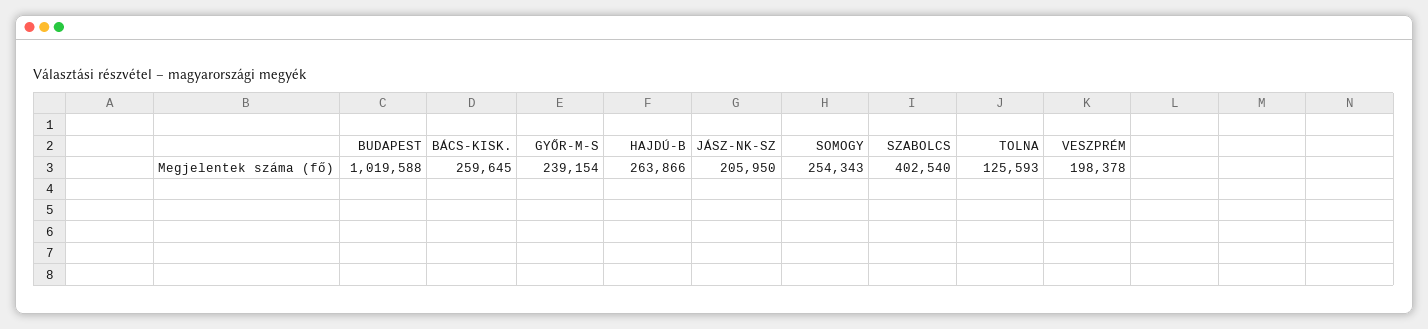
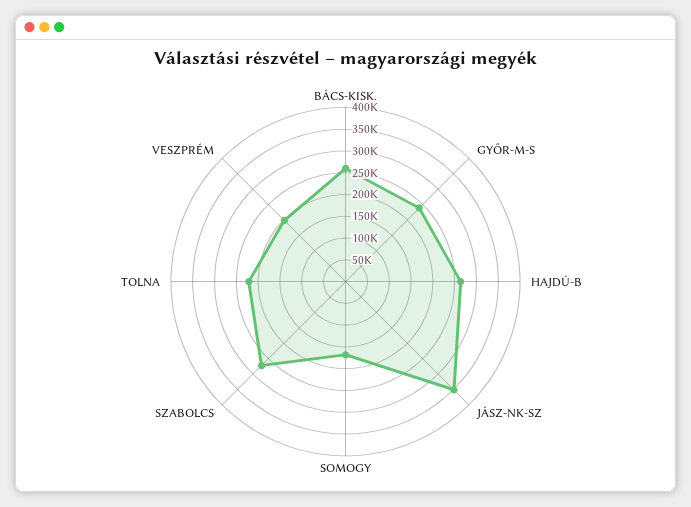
  {
-   "BUDAPEST": 1019588,
    "BÁCS-KISK.": 259645,
    "GYŐR-M-S": 239154,
    "HAJDÚ-B": 263866,
-   "JÁSZ-NK-SZ": 205950,
+   "JÁSZ-NK-SZ": 350000,
-   "SOMOGY": 254343,
+   "SOMOGY": 175000,
-   "SZABOLCS": 402540,
+   "SZABOLCS": 275000,
-   "TOLNA": 125593,
+   "TOLNA": 225000,
    "VESZPRÉM": 198378
  }

